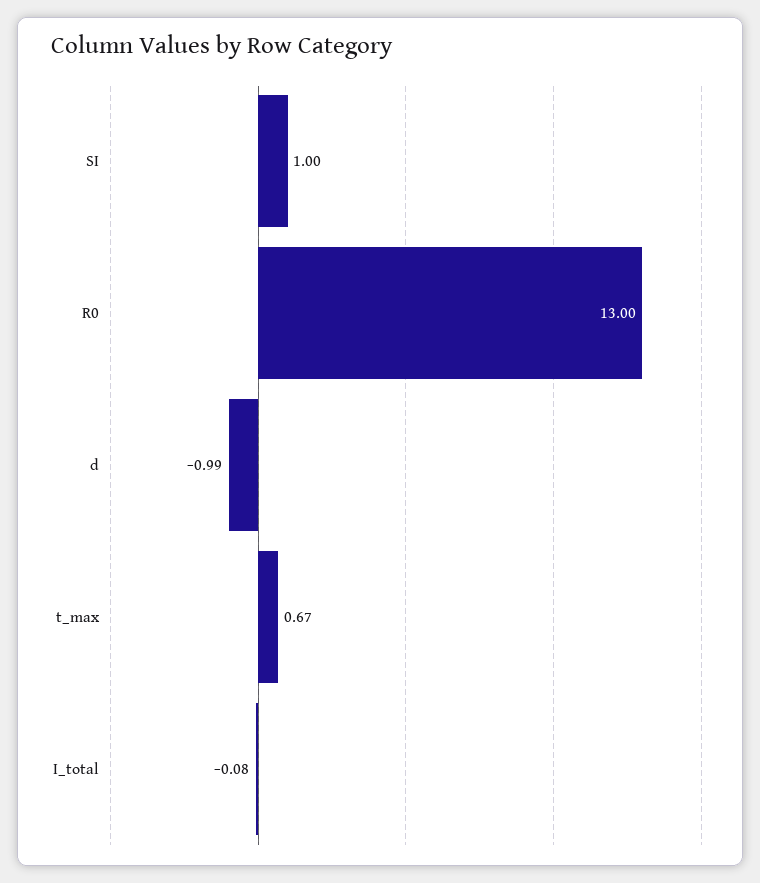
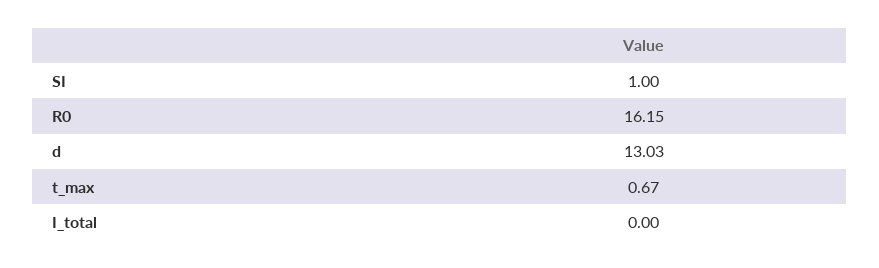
  {
    "SI": 1,
-   "R0": 13,
+   "R0": 16.15,
-   "d": -0.99,
+   "d": 13.03,
    "t_max": 0.67,
-   "I_total": -0.08
+   "I_total": 0
  }

